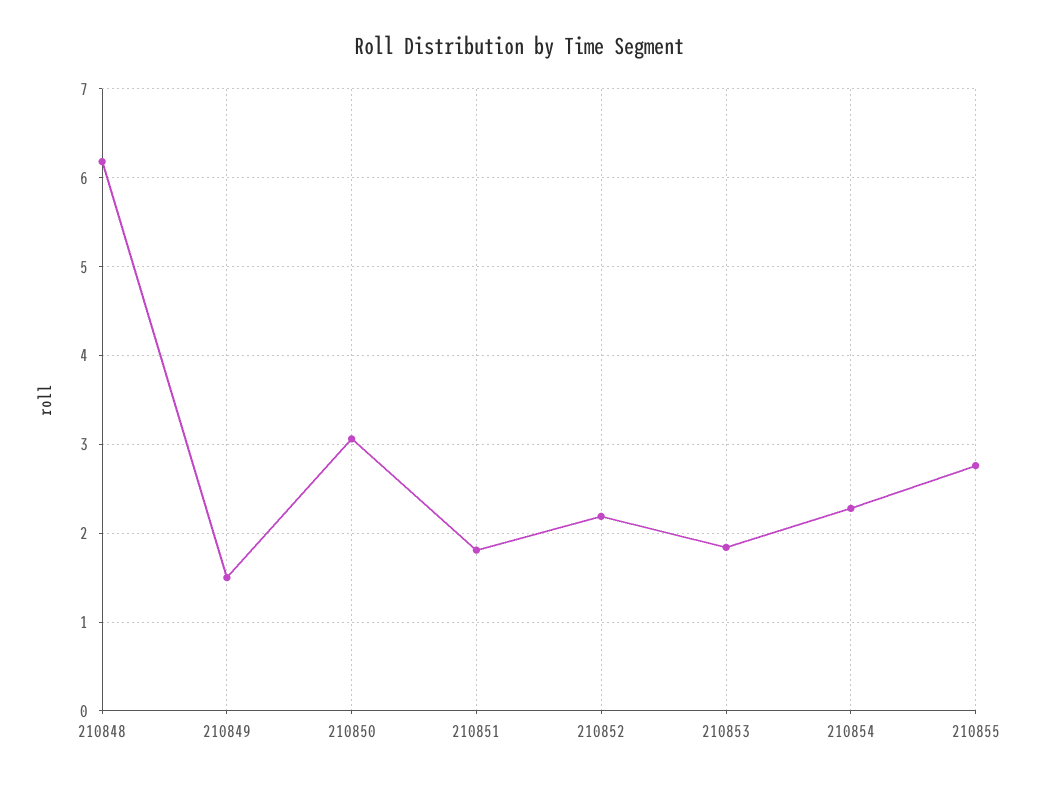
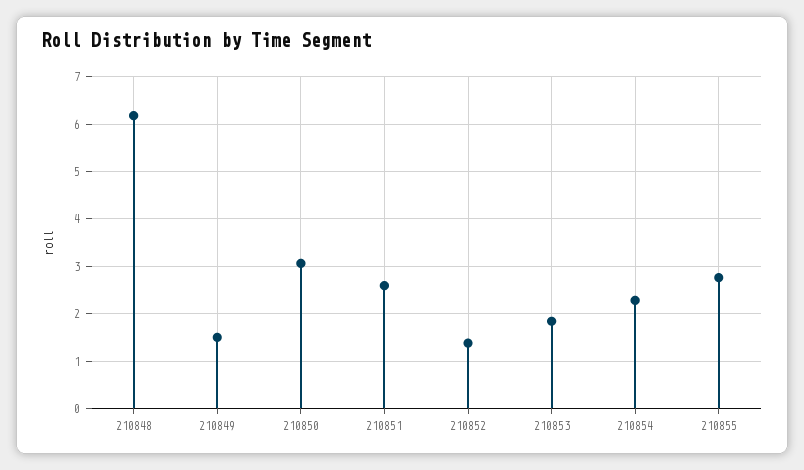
  {
    "210848": 6.2,
    "210849": 1.5,
    "210850": 3.1,
-   "210851": 1.8,
+   "210851": 2.6,
-   "210852": 2.2,
+   "210852": 1.4,
    "210853": 1.8,
    "210854": 2.3,
    "210855": 2.8
  }

